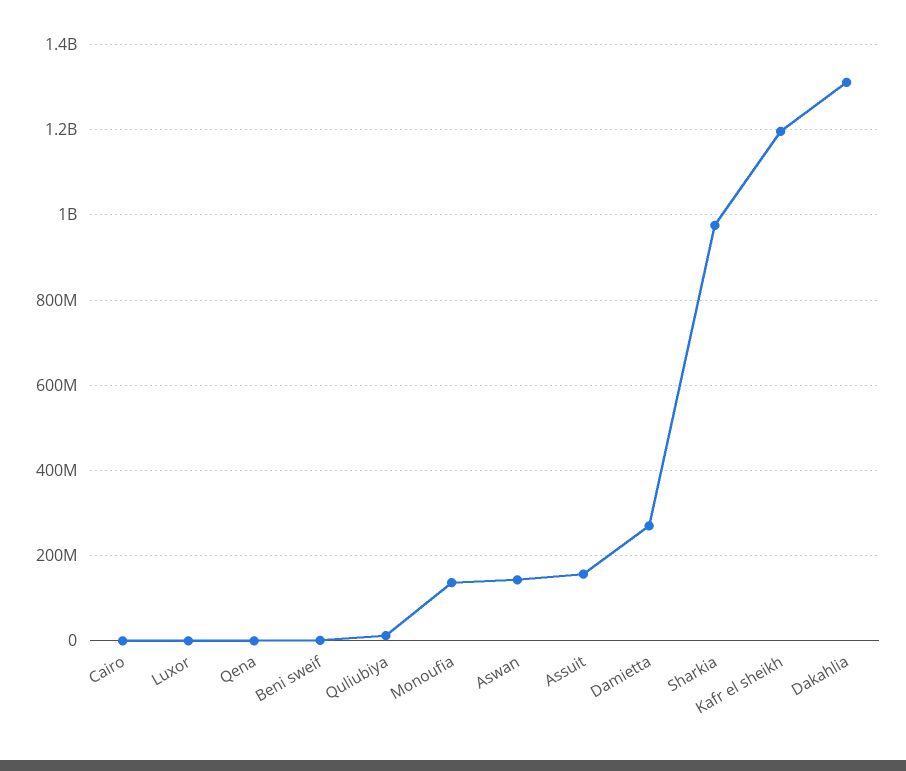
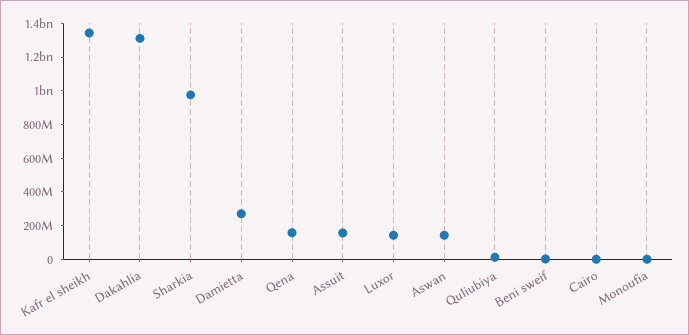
  {
    "Cairo": 0,
-   "Luxor": 0,
+   "Luxor": 150000000,
-   "Qena": 0,
+   "Qena": 150000000,
    "Beni sweif": 0,
    "Quliubiya": 20000000,
-   "Monoufia": 140000000,
+   "Monoufia": 0,
    "Aswan": 140000000,
    "Assuit": 160000000,
    "Damietta": 260000000,
    "Sharkia": 980000000,
-   "Kafr el sheikh": 1200000000,
+   "Kafr el sheikh": 1350000000,
    "Dakahlia": 1320000000
  }

